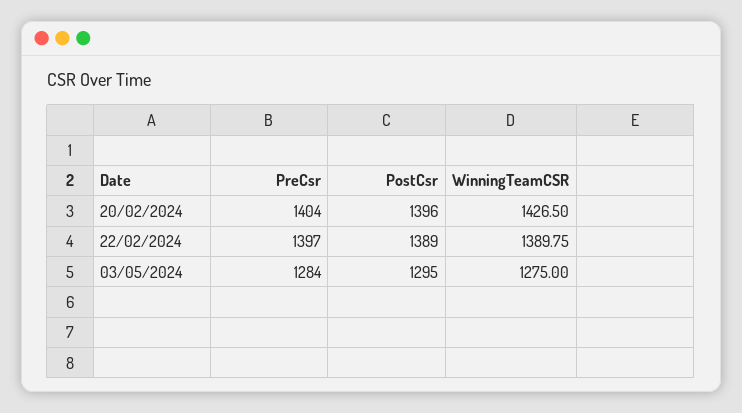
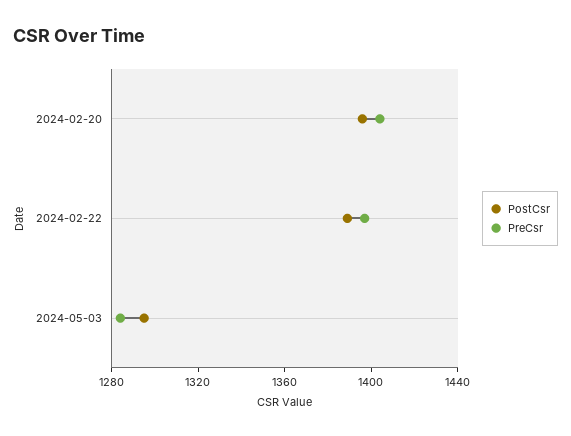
  {
    "PreCsr": {
      "20/02/2024": 1404,
      "22/02/2024": 1397,
      "03/05/2024": 1284
    },
    "PostCsr": {
      "20/02/2024": 1396,
      "22/02/2024": 1389,
      "03/05/2024": 1295
-   },
+   }
-   "WinningTeamCSR": {
-     "20/02/2024": 1426.5,
-     "22/02/2024": 1389.75,
-     "03/05/2024": 1275
-   }
  }

